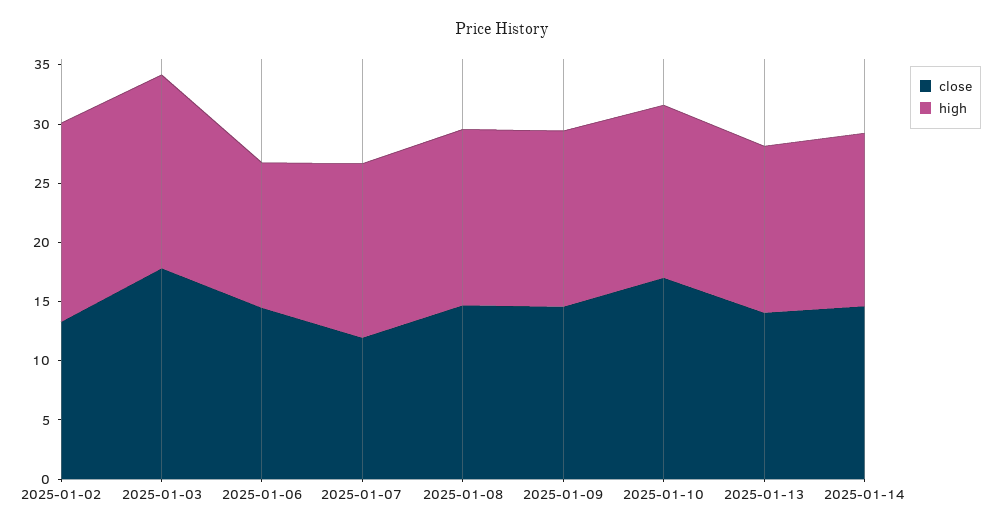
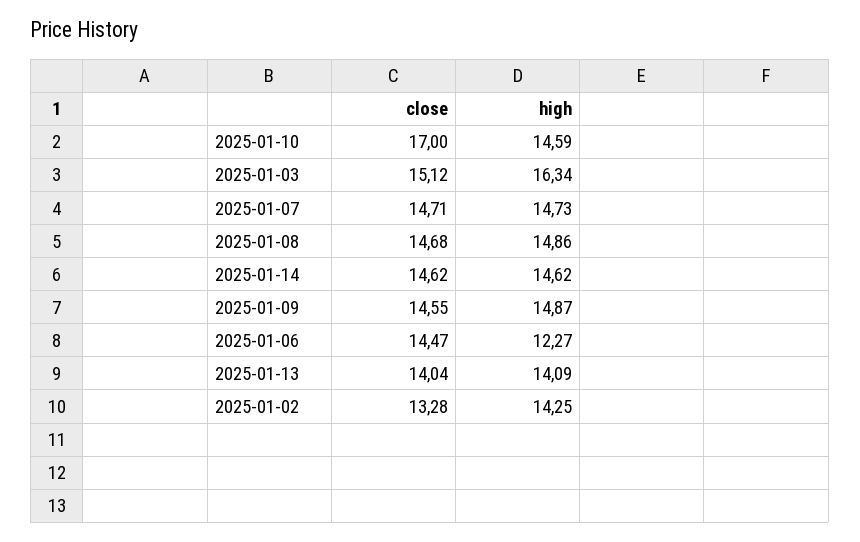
  {
    "close": {
      "2025-01-02": 13.28,
-     "2025-01-03": 18,
+     "2025-01-03": 15.12,
      "2025-01-06": 14.47,
-     "2025-01-07": 12,
+     "2025-01-07": 14.71,
      "2025-01-08": 14.68,
      "2025-01-09": 14.55,
      "2025-01-10": 17,
      "2025-01-13": 14.04,
      "2025-01-14": 14.62
    },
    "high": {
-     "2025-01-02": 17,
+     "2025-01-02": 14.25,
      "2025-01-03": 16.34,
      "2025-01-06": 12.27,
      "2025-01-07": 14.73,
      "2025-01-08": 14.86,
      "2025-01-09": 14.87,
      "2025-01-10": 14.59,
      "2025-01-13": 14.09,
      "2025-01-14": 14.62
    }
  }

